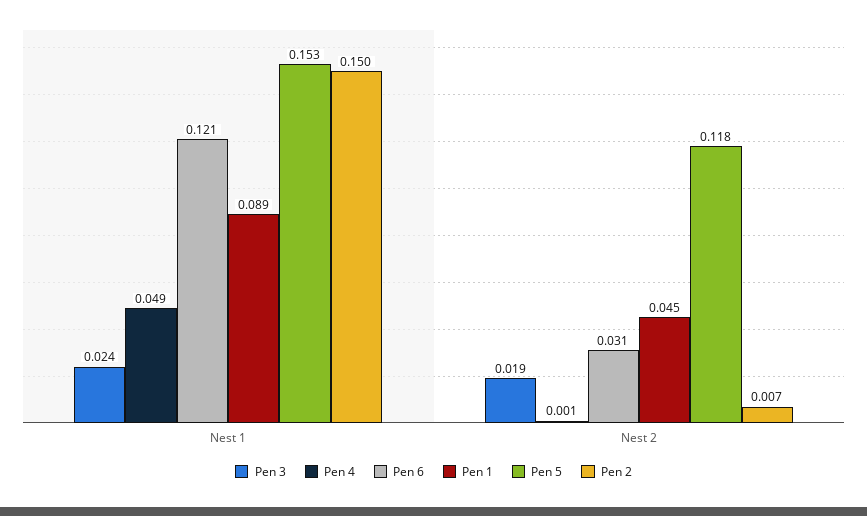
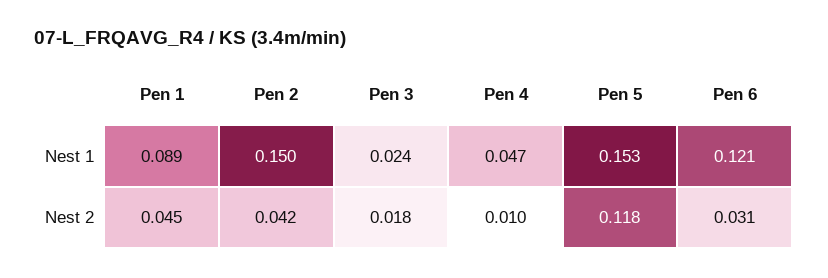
  {
    "Pen 3": {
      "Nest 1": 0.024,
-     "Nest 2": 0.019
+     "Nest 2": 0.018
    },
    "Pen 4": {
-     "Nest 1": 0.049,
+     "Nest 1": 0.047,
-     "Nest 2": 0.001
+     "Nest 2": 0.01
    },
    "Pen 6": {
      "Nest 1": 0.121,
      "Nest 2": 0.031
    },
    "Pen 1": {
      "Nest 1": 0.089,
      "Nest 2": 0.045
    },
    "Pen 5": {
      "Nest 1": 0.153,
      "Nest 2": 0.118
    },
    "Pen 2": {
      "Nest 1": 0.15,
-     "Nest 2": 0.007
+     "Nest 2": 0.042
    }
  }

